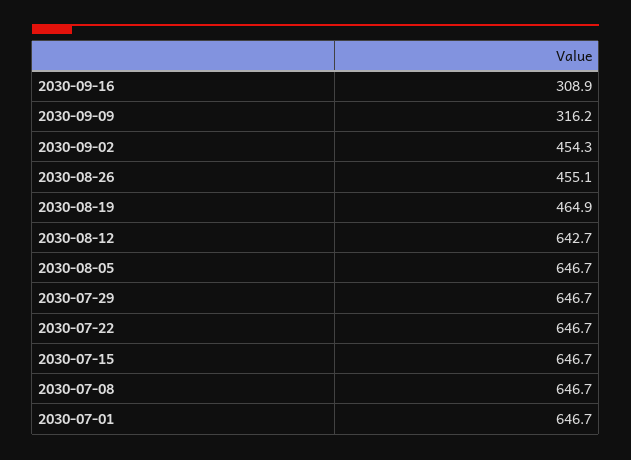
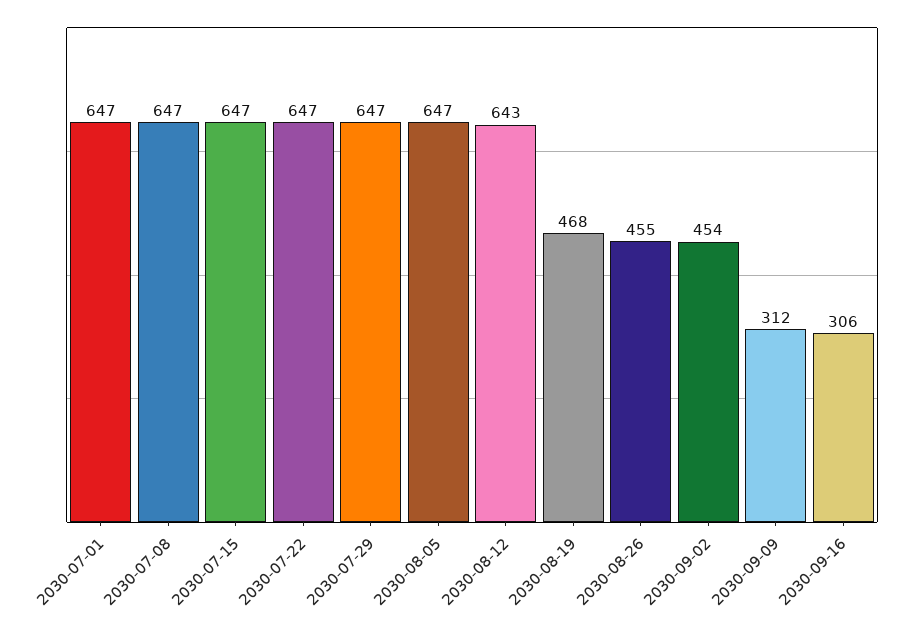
  {
-   "2030-09-16": 308.9,
+   "2030-09-16": 306,
-   "2030-09-09": 316.2,
+   "2030-09-09": 312,
    "2030-09-02": 454.3,
    "2030-08-26": 455.1,
-   "2030-08-19": 464.9,
+   "2030-08-19": 468,
    "2030-08-12": 642.7,
    "2030-08-05": 646.7,
    "2030-07-29": 646.7,
    "2030-07-22": 646.7,
    "2030-07-15": 646.7,
    "2030-07-08": 646.7,
    "2030-07-01": 646.7
  }

